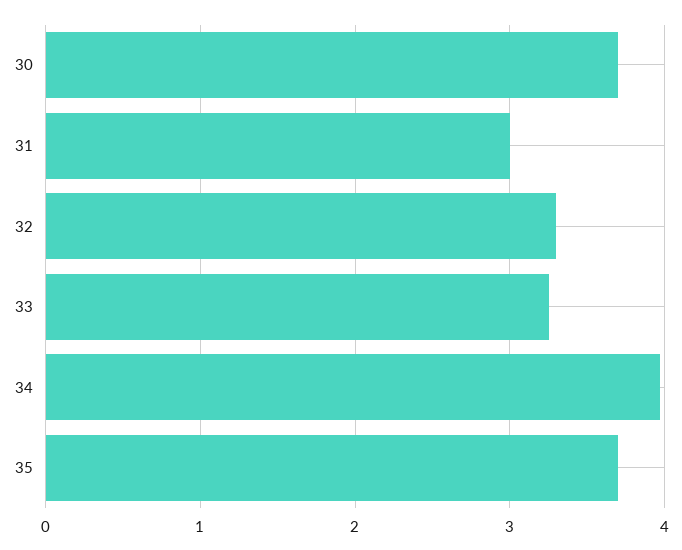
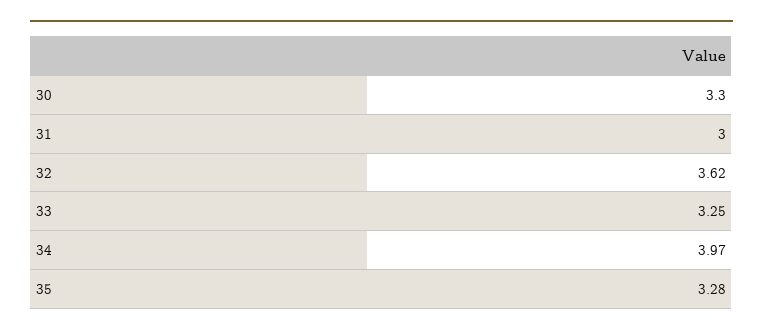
  {
-   "30": 3.7,
+   "30": 3.3,
    "31": 3,
-   "32": 3.3,
+   "32": 3.62,
    "33": 3.25,
    "34": 3.97,
-   "35": 3.7
+   "35": 3.28
  }

